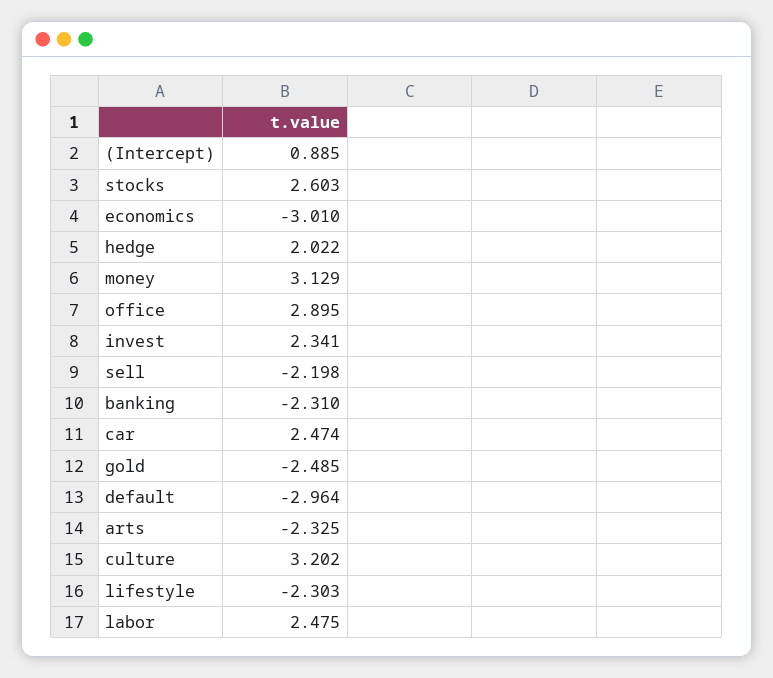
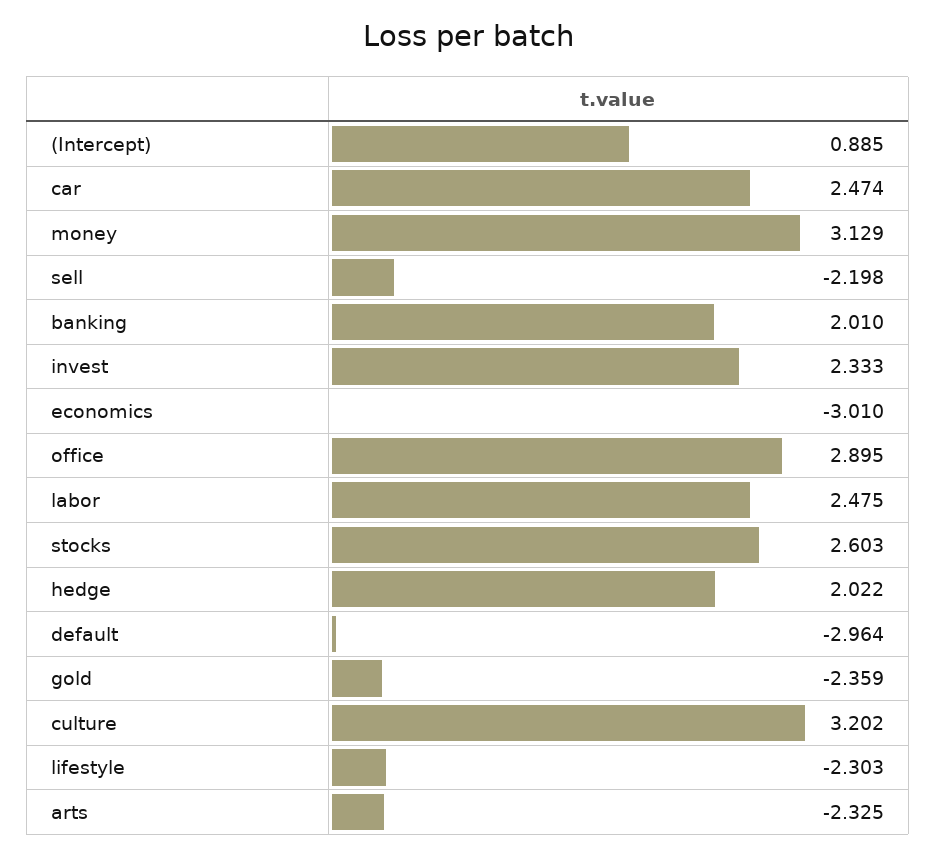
  {
    "(Intercept)": 0.885,
    "stocks": 2.603,
    "economics": -3.01,
    "hedge": 2.022,
    "money": 3.129,
    "office": 2.895,
-   "invest": 2.341,
+   "invest": 2.333,
    "sell": -2.198,
-   "banking": -2.31,
+   "banking": 2.01,
    "car": 2.474,
-   "gold": -2.485,
+   "gold": -2.359,
    "default": -2.964,
    "arts": -2.325,
    "culture": 3.202,
    "lifestyle": -2.303,
    "labor": 2.475
  }

